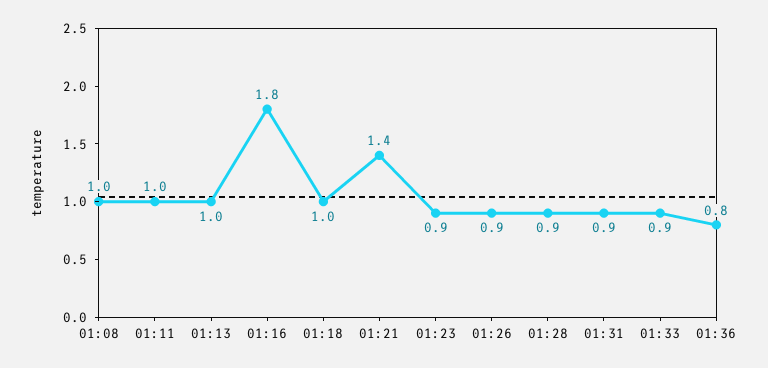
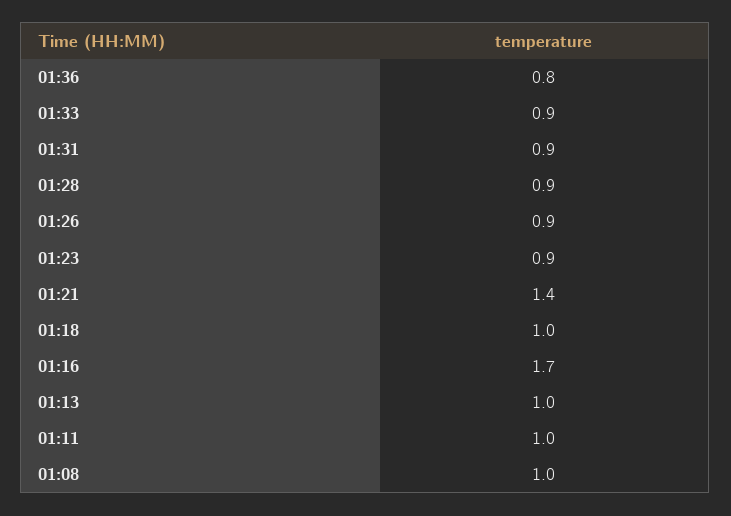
  {
    "01:08": 1,
    "01:11": 1,
    "01:13": 1,
-   "01:16": 1.8,
+   "01:16": 1.7,
    "01:18": 1,
    "01:21": 1.4,
    "01:23": 0.9,
    "01:26": 0.9,
    "01:28": 0.9,
    "01:31": 0.9,
    "01:33": 0.9,
    "01:36": 0.8
  }

